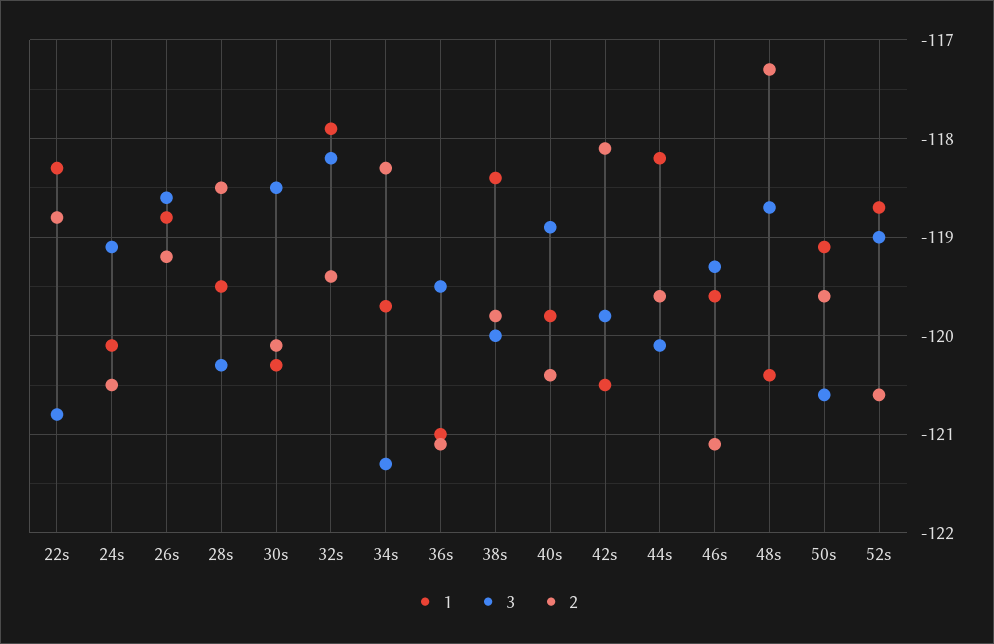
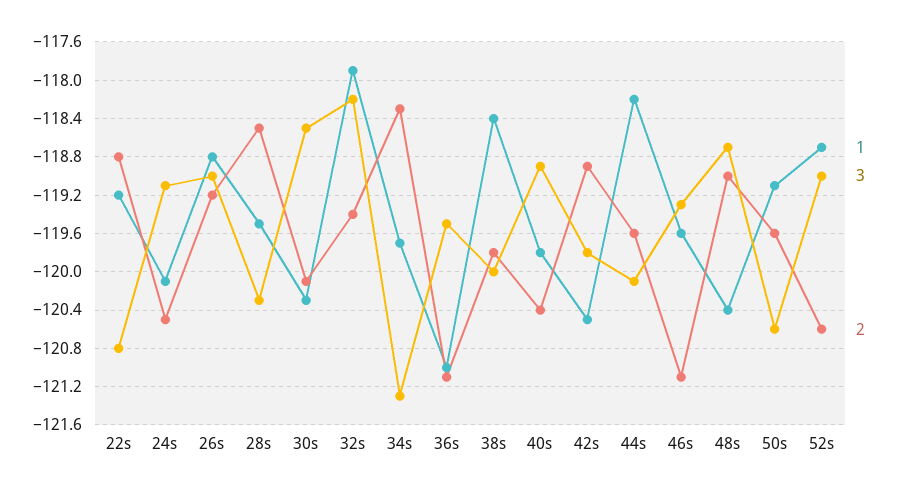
  {
    "1": {
-     "22s": -118.3,
+     "22s": -119.2,
      "24s": -120.1,
      "26s": -118.8,
      "28s": -119.5,
      "30s": -120.3,
      "32s": -117.9,
      "34s": -119.7,
      "36s": -121,
      "38s": -118.4,
      "40s": -119.8,
      "42s": -120.5,
      "44s": -118.2,
      "46s": -119.6,
      "48s": -120.4,
      "50s": -119.1,
      "52s": -118.7
    },
    "3": {
      "22s": -120.8,
      "24s": -119.1,
-     "26s": -118.6,
+     "26s": -119,
      "28s": -120.3,
      "30s": -118.5,
      "32s": -118.2,
      "34s": -121.3,
      "36s": -119.5,
      "38s": -120,
      "40s": -118.9,
      "42s": -119.8,
      "44s": -120.1,
      "46s": -119.3,
      "48s": -118.7,
      "50s": -120.6,
      "52s": -119
    },
    "2": {
      "22s": -118.8,
      "24s": -120.5,
      "26s": -119.2,
      "28s": -118.5,
      "30s": -120.1,
      "32s": -119.4,
      "34s": -118.3,
      "36s": -121.1,
      "38s": -119.8,
      "40s": -120.4,
-     "42s": -118.1,
+     "42s": -118.9,
      "44s": -119.6,
      "46s": -121.1,
-     "48s": -117.3,
+     "48s": -119,
      "50s": -119.6,
      "52s": -120.6
    }
  }

